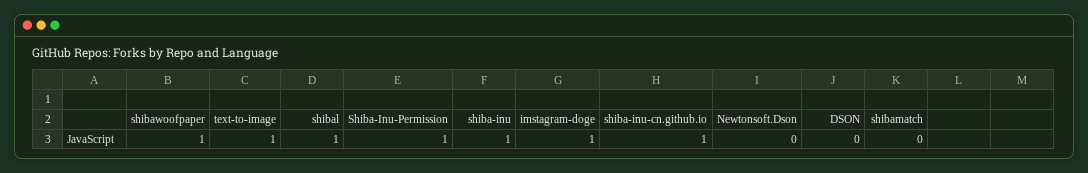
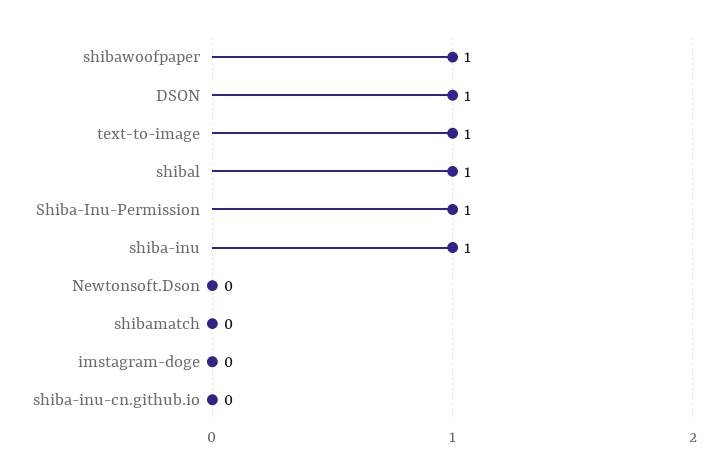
  {
    "shibawoofpaper": 1,
    "text-to-image": 1,
    "shibal": 1,
    "Shiba-Inu-Permission": 1,
    "shiba-inu": 1,
-   "imstagram-doge": 1,
+   "imstagram-doge": 0,
-   "shiba-inu-cn.github.io": 1,
+   "shiba-inu-cn.github.io": 0,
    "Newtonsoft.Dson": 0,
-   "DSON": 0,
+   "DSON": 1,
    "shibamatch": 0
  }

